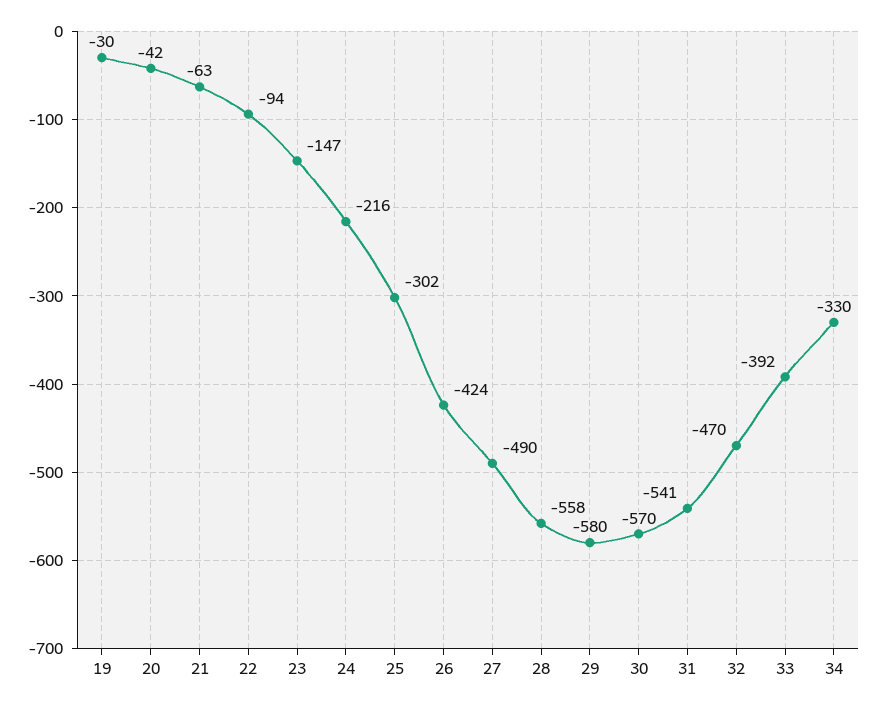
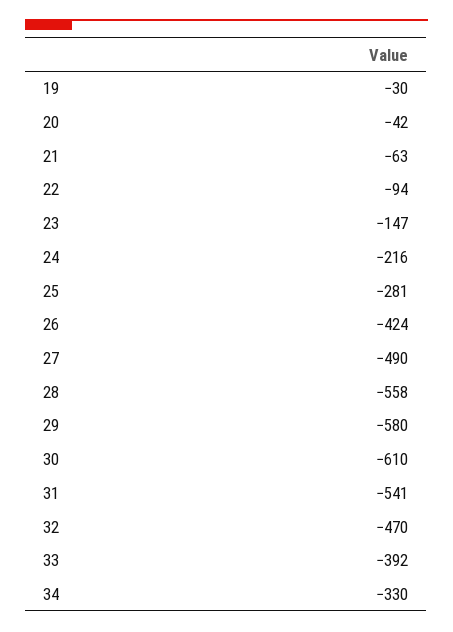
  {
    "19": -30,
    "20": -42,
    "21": -63,
    "22": -94,
    "23": -147,
    "24": -216,
-   "25": -302,
+   "25": -281,
    "26": -424,
    "27": -490,
    "28": -558,
    "29": -580,
-   "30": -570,
+   "30": -610,
    "31": -541,
    "32": -470,
    "33": -392,
    "34": -330
  }

